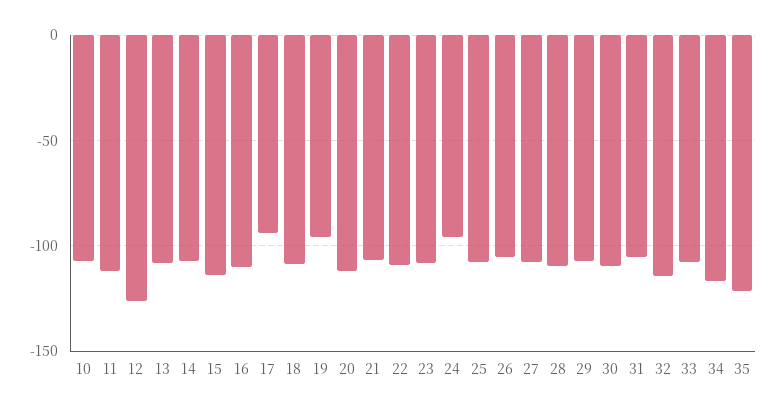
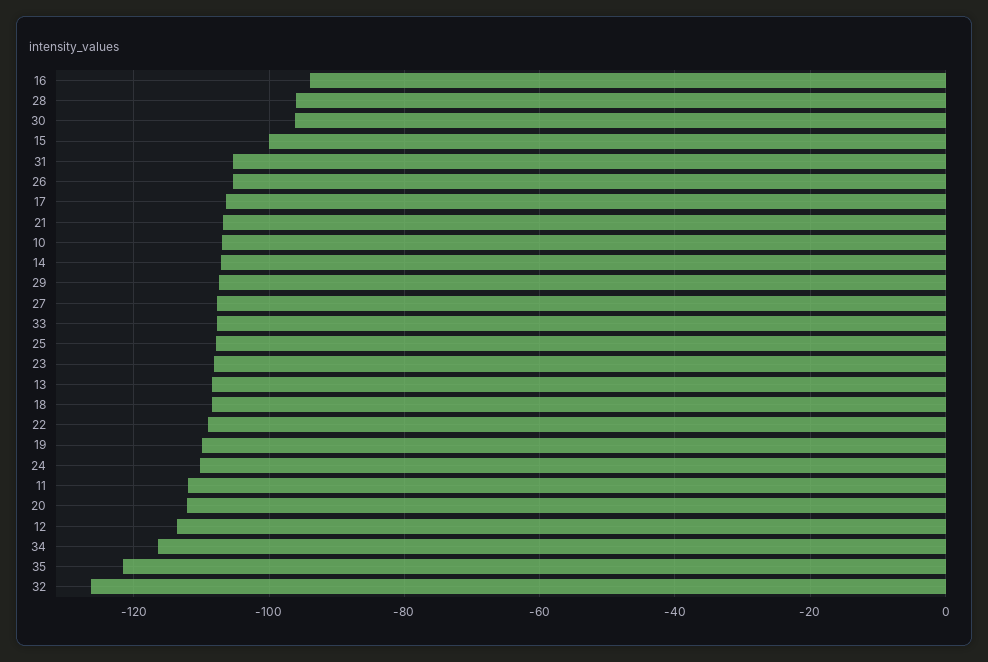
  {
    "10": -108,
    "11": -112,
-   "12": -125,
+   "12": -114,
    "13": -108,
    "14": -108,
-   "15": -115,
+   "15": -100,
-   "16": -110,
+   "16": -94,
-   "17": -95,
+   "17": -106,
    "18": -108,
-   "19": -95,
+   "19": -110,
    "20": -112,
    "21": -106,
    "22": -110,
    "23": -108,
-   "24": -95,
+   "24": -110,
    "25": -108,
    "26": -106,
    "27": -108,
-   "28": -110,
+   "28": -96,
    "29": -108,
-   "30": -110,
+   "30": -96,
    "31": -106,
-   "32": -115,
+   "32": -126,
    "33": -108,
    "34": -116,
    "35": -122
  }

